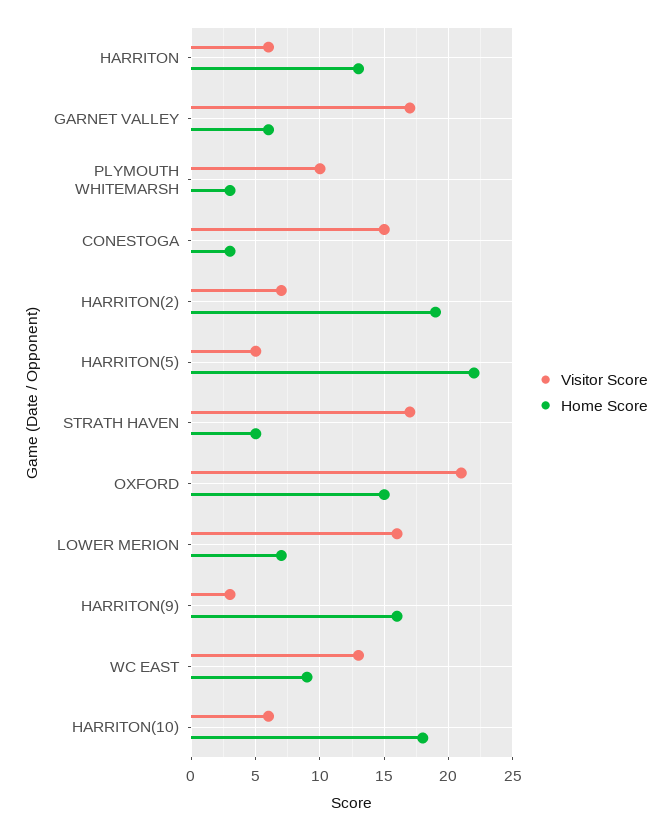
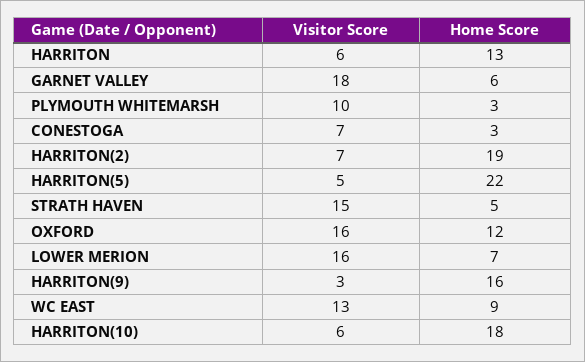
  {
    "Visitor Score": {
      "HARRITON": 6,
-     "GARNET VALLEY": 17,
+     "GARNET VALLEY": 18,
      "PLYMOUTH WHITEMARSH": 10,
-     "CONESTOGA": 15,
+     "CONESTOGA": 7,
      "HARRITON(2)": 7,
      "HARRITON(5)": 5,
-     "STRATH HAVEN": 17,
+     "STRATH HAVEN": 15,
-     "OXFORD": 21,
+     "OXFORD": 16,
      "LOWER MERION": 16,
      "HARRITON(9)": 3,
      "WC EAST": 13,
      "HARRITON(10)": 6
    },
    "Home Score": {
      "HARRITON": 13,
      "GARNET VALLEY": 6,
      "PLYMOUTH WHITEMARSH": 3,
      "CONESTOGA": 3,
      "HARRITON(2)": 19,
      "HARRITON(5)": 22,
      "STRATH HAVEN": 5,
-     "OXFORD": 15,
+     "OXFORD": 12,
      "LOWER MERION": 7,
      "HARRITON(9)": 16,
      "WC EAST": 9,
      "HARRITON(10)": 18
    }
  }

